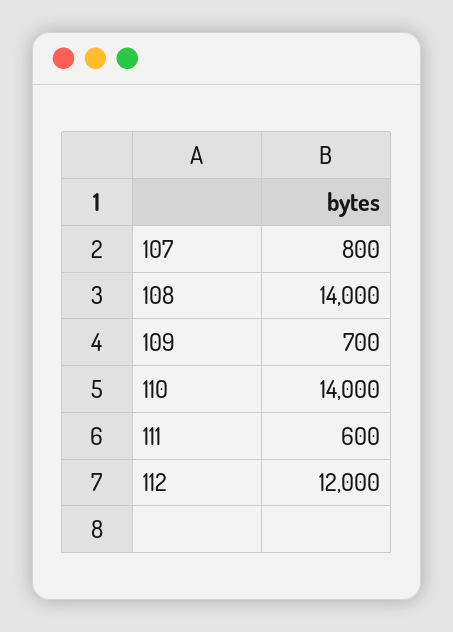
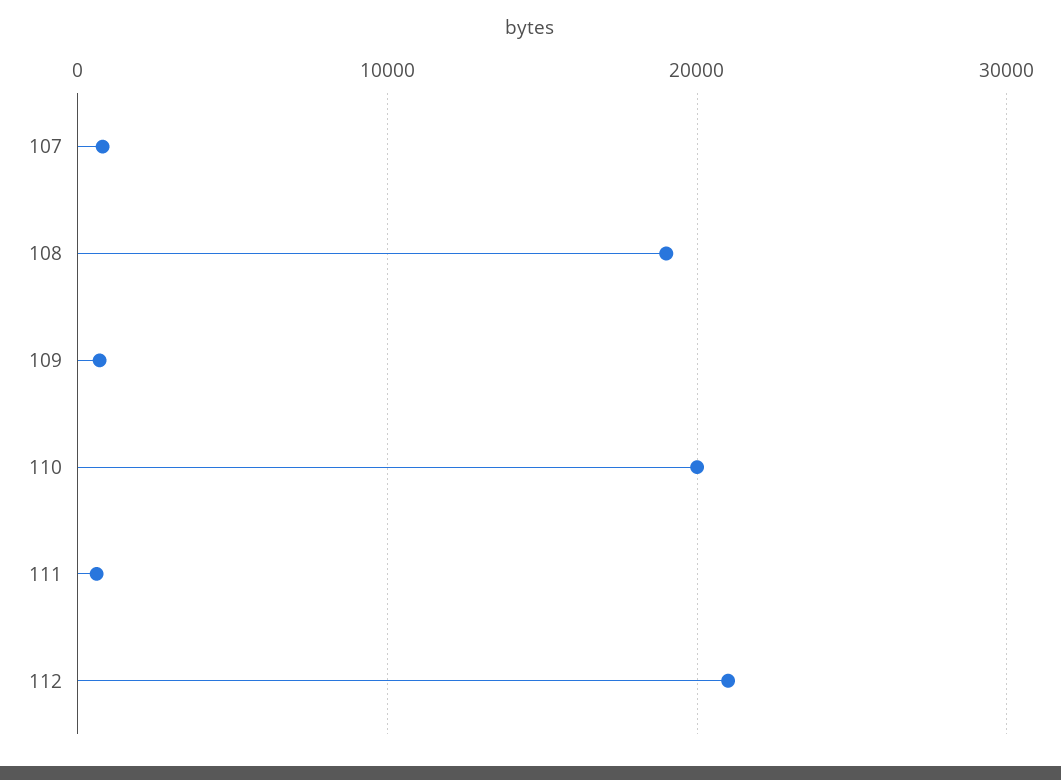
  {
    "107": 800,
-   "108": 14000,
+   "108": 19000,
    "109": 700,
-   "110": 14000,
+   "110": 20000,
    "111": 600,
-   "112": 12000
+   "112": 21000
  }

